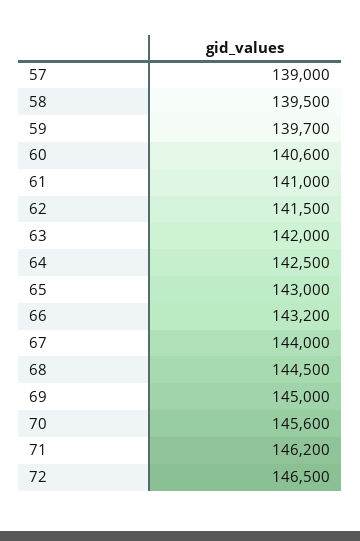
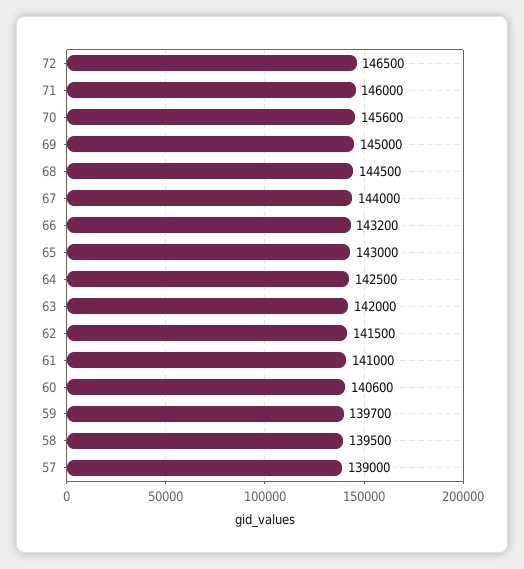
  {
    "57": 139000,
    "58": 139500,
    "59": 139700,
    "60": 140600,
    "61": 141000,
    "62": 141500,
    "63": 142000,
    "64": 142500,
    "65": 143000,
    "66": 143200,
    "67": 144000,
    "68": 144500,
    "69": 145000,
    "70": 145600,
-   "71": 146200,
+   "71": 146000,
    "72": 146500
  }

